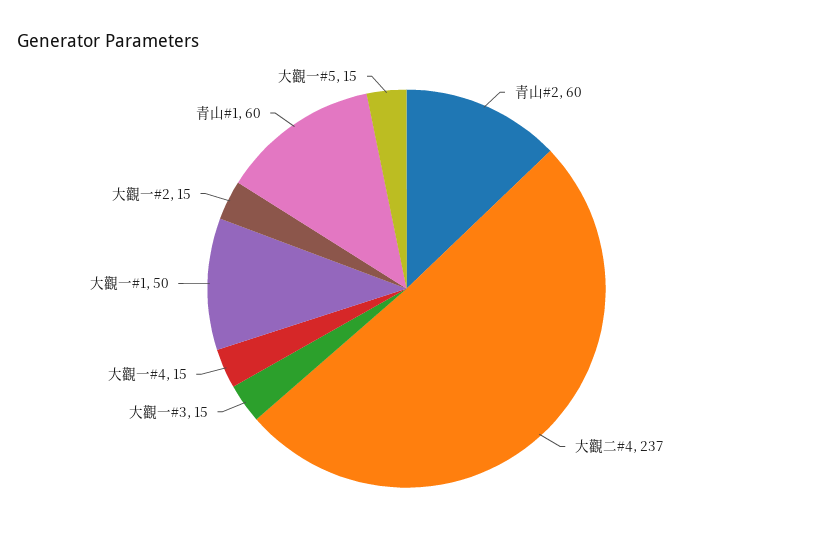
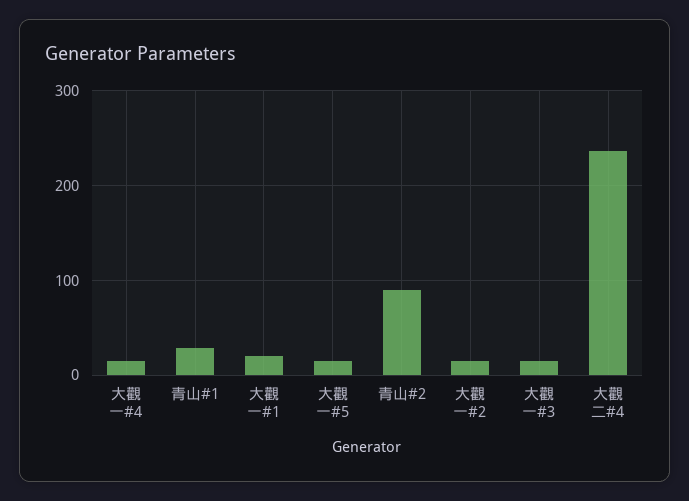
  {
-   "青山#2": 60,
+   "青山#2": 90,
    "大觀二#4": 237,
    "大觀一#3": 15,
    "大觀一#4": 15,
-   "大觀一#1": 50,
+   "大觀一#1": 20,
    "大觀一#2": 15,
-   "青山#1": 60,
+   "青山#1": 30,
    "大觀一#5": 15
  }

